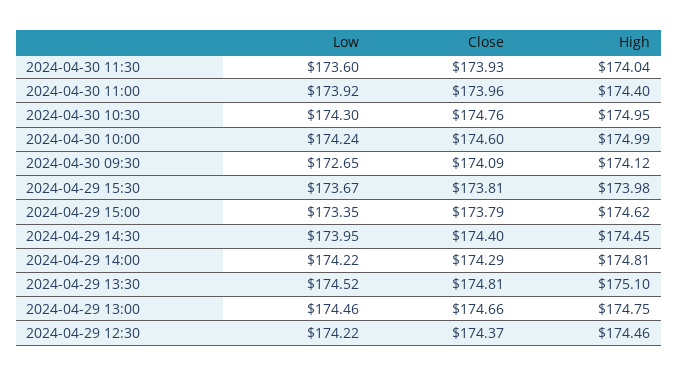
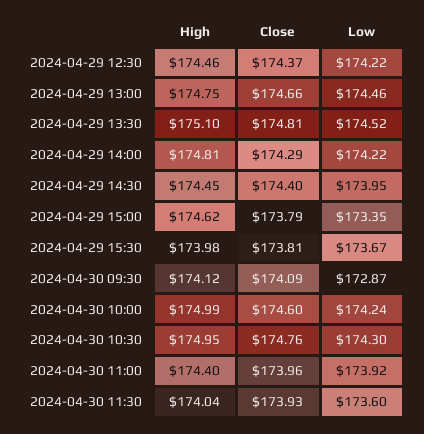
  {
    "Low": {
      "2024-04-30 11:30": 173.6,
      "2024-04-30 11:00": 173.92,
      "2024-04-30 10:30": 174.3,
      "2024-04-30 10:00": 174.24,
-     "2024-04-30 09:30": 172.65,
+     "2024-04-30 09:30": 172.87,
      "2024-04-29 15:30": 173.67,
      "2024-04-29 15:00": 173.35,
      "2024-04-29 14:30": 173.95,
      "2024-04-29 14:00": 174.22,
      "2024-04-29 13:30": 174.52,
      "2024-04-29 13:00": 174.46,
      "2024-04-29 12:30": 174.22
    },
    "Close": {
      "2024-04-30 11:30": 173.93,
      "2024-04-30 11:00": 173.96,
      "2024-04-30 10:30": 174.76,
      "2024-04-30 10:00": 174.6,
      "2024-04-30 09:30": 174.09,
      "2024-04-29 15:30": 173.81,
      "2024-04-29 15:00": 173.79,
      "2024-04-29 14:30": 174.4,
      "2024-04-29 14:00": 174.29,
      "2024-04-29 13:30": 174.81,
      "2024-04-29 13:00": 174.66,
      "2024-04-29 12:30": 174.37
    },
    "High": {
      "2024-04-30 11:30": 174.04,
      "2024-04-30 11:00": 174.4,
      "2024-04-30 10:30": 174.95,
      "2024-04-30 10:00": 174.99,
      "2024-04-30 09:30": 174.12,
      "2024-04-29 15:30": 173.98,
      "2024-04-29 15:00": 174.62,
      "2024-04-29 14:30": 174.45,
      "2024-04-29 14:00": 174.81,
      "2024-04-29 13:30": 175.1,
      "2024-04-29 13:00": 174.75,
      "2024-04-29 12:30": 174.46
    }
  }

